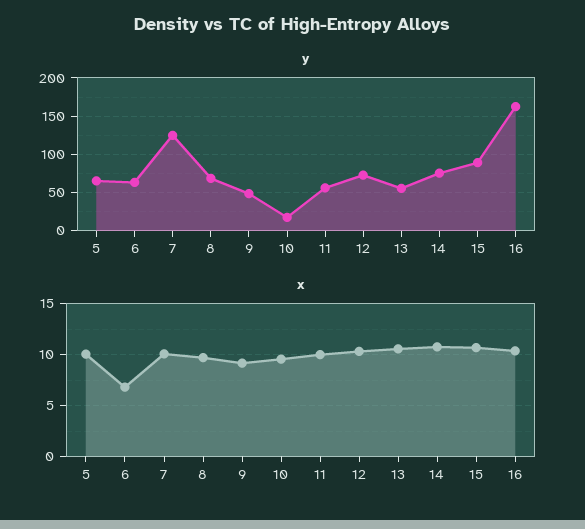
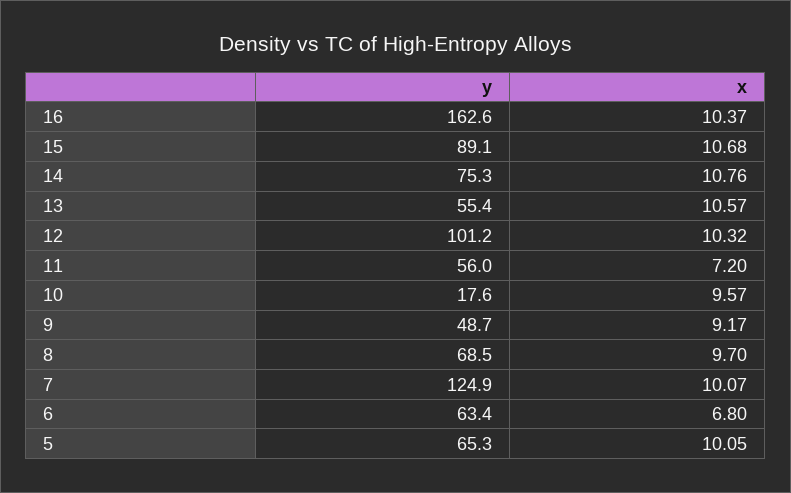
  {
    "y": {
      "5": 65.3,
      "6": 63.4,
      "7": 124.9,
      "8": 68.5,
      "9": 48.7,
      "10": 17.6,
      "11": 56,
-     "12": 70,
+     "12": 101.2,
      "13": 55.4,
      "14": 75.3,
      "15": 89.1,
      "16": 162.6
    },
    "x": {
      "5": 10.05,
      "6": 6.8,
      "7": 10.07,
      "8": 9.7,
      "9": 9.17,
      "10": 9.57,
-     "11": 10,
+     "11": 7.2,
      "12": 10.32,
      "13": 10.57,
      "14": 10.76,
      "15": 10.68,
      "16": 10.37
    }
  }

